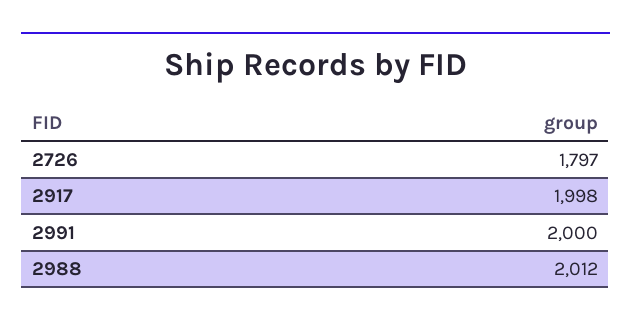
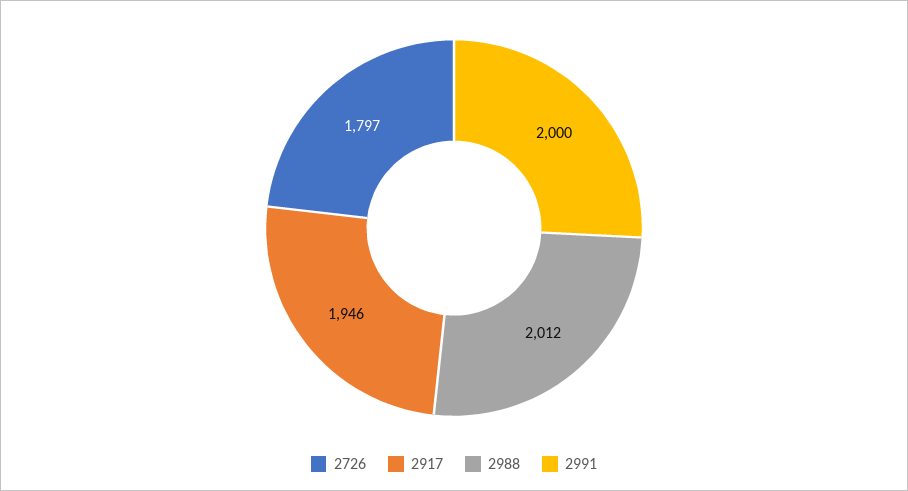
  {
    "2726": 1797,
-   "2917": 1998,
+   "2917": 1946,
    "2991": 2000,
    "2988": 2012
  }

